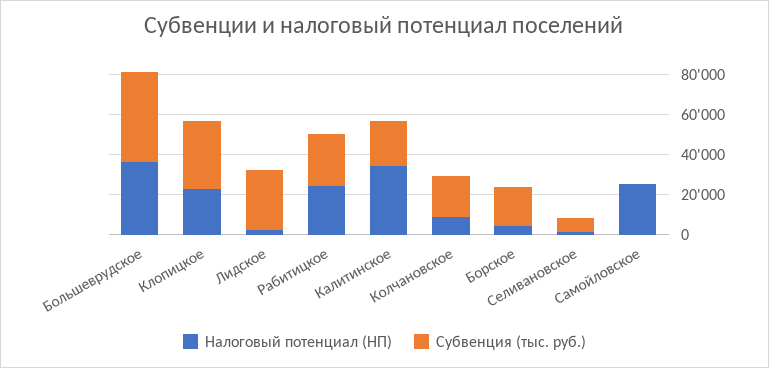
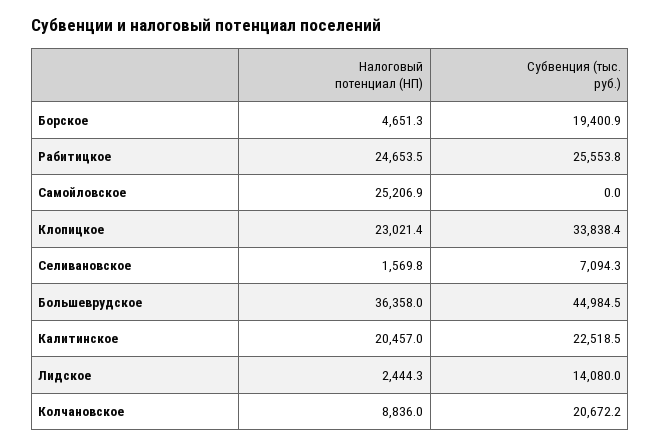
  {
    "Налоговый потенциал (НП)": {
      "Большеврудское": 36358,
      "Клопицкое": 23021.4,
      "Лидское": 2444.3,
      "Рабитицкое": 24653.5,
-     "Калитинское": 35000,
+     "Калитинское": 20457,
      "Колчановское": 8836,
      "Борское": 4651.3,
      "Селивановское": 1569.8,
      "Самойловское": 25206.9
    },
    "Субвенция (тыс. руб.)": {
      "Большеврудское": 44984.5,
      "Клопицкое": 33838.4,
-     "Лидское": 30000,
+     "Лидское": 14080,
      "Рабитицкое": 25553.8,
      "Калитинское": 22518.5,
      "Колчановское": 20672.2,
      "Борское": 19400.9,
      "Селивановское": 7094.3,
      "Самойловское": 0
    }
  }

